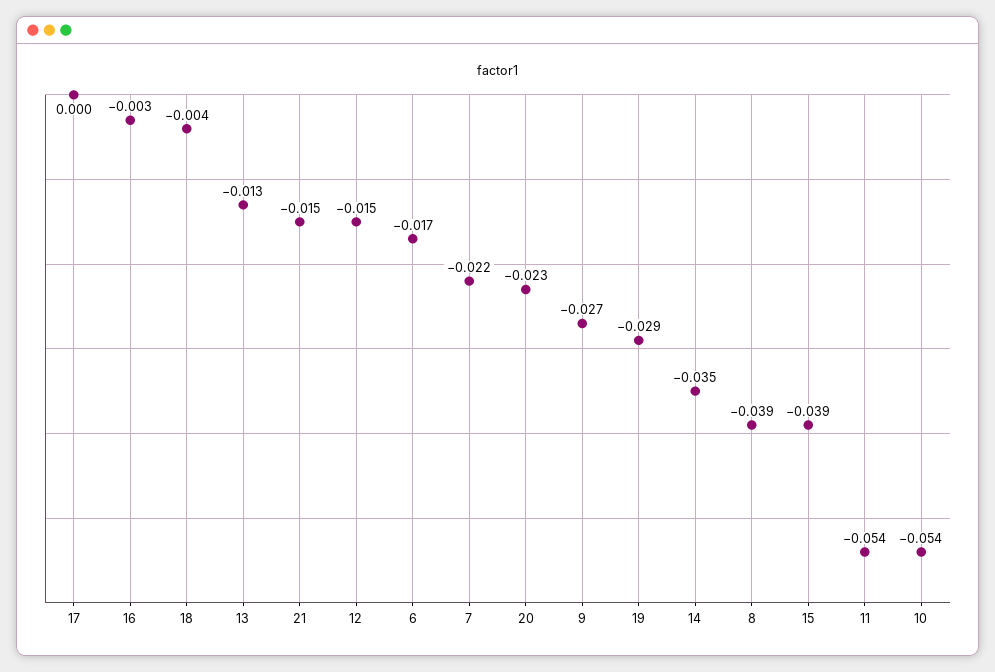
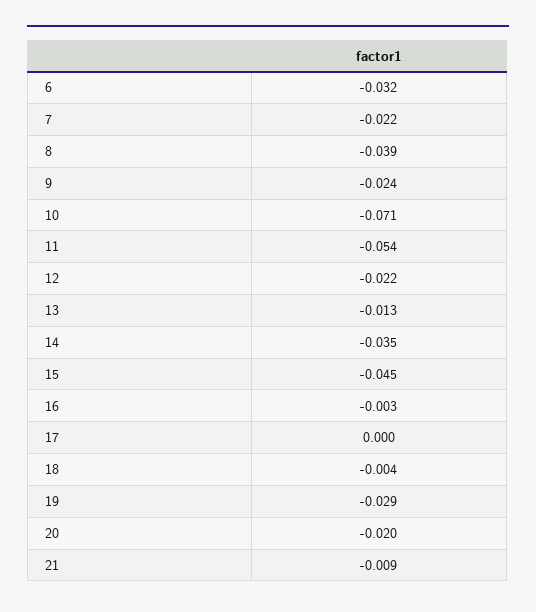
  {
    "17": 0,
    "16": -0.003,
    "18": -0.004,
    "13": -0.013,
-   "21": -0.015,
+   "21": -0.009,
-   "12": -0.015,
+   "12": -0.022,
-   "6": -0.017,
+   "6": -0.032,
    "7": -0.022,
-   "20": -0.023,
+   "20": -0.02,
-   "9": -0.027,
+   "9": -0.024,
    "19": -0.029,
    "14": -0.035,
    "8": -0.039,
-   "15": -0.039,
+   "15": -0.045,
    "11": -0.054,
-   "10": -0.054
+   "10": -0.071
  }

